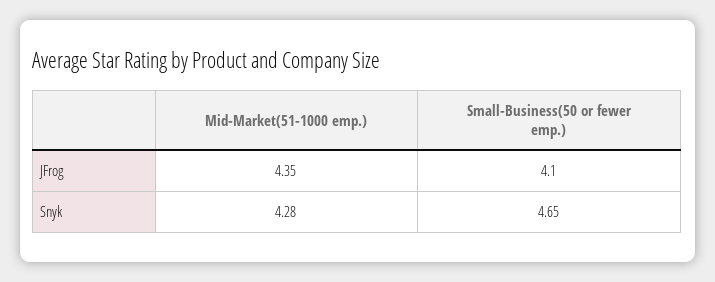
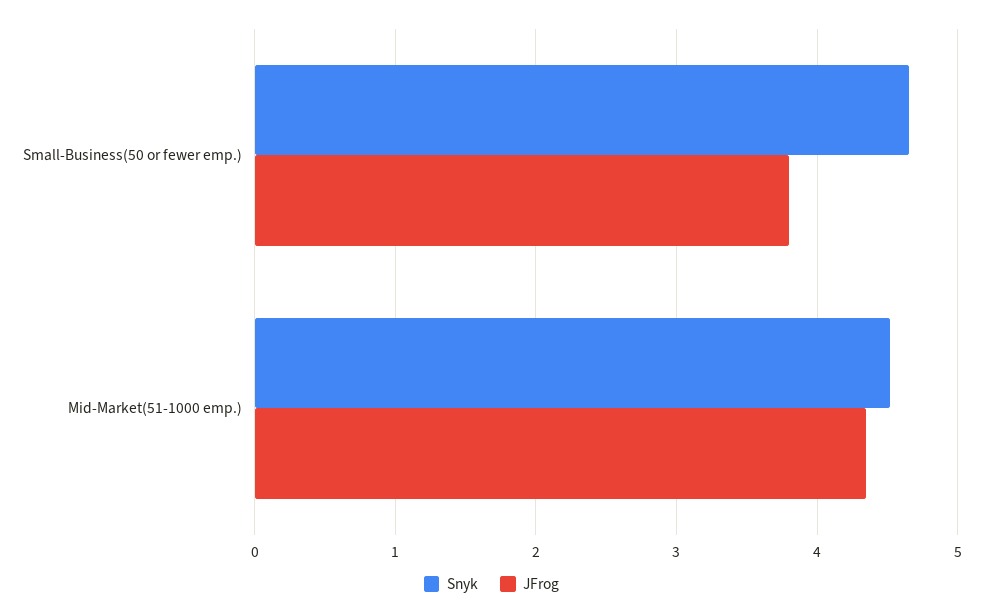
  {
    "JFrog": {
      "Mid-Market(51-1000 emp.)": 4.35,
-     "Small-Business(50 or fewer emp.)": 4.1
+     "Small-Business(50 or fewer emp.)": 3.8
    },
    "Snyk": {
-     "Mid-Market(51-1000 emp.)": 4.28,
+     "Mid-Market(51-1000 emp.)": 4.5,
      "Small-Business(50 or fewer emp.)": 4.65
    }
  }

